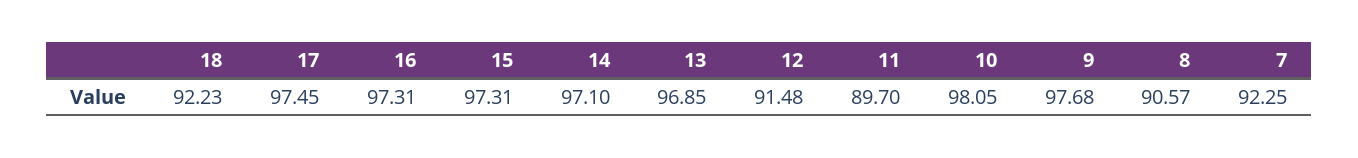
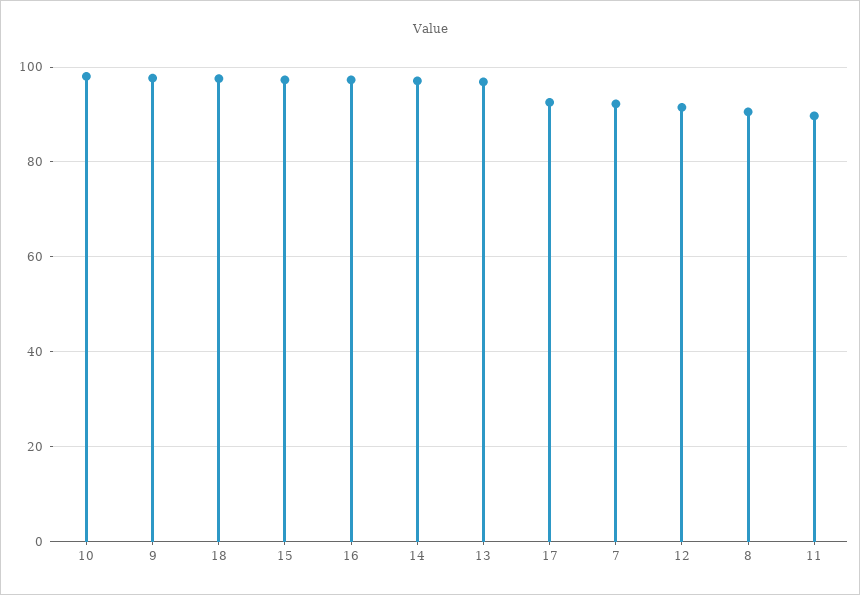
  {
-   "18": 92.23,
+   "18": 98,
-   "17": 97.45,
+   "17": 92,
    "16": 97.31,
    "15": 97.31,
    "14": 97.1,
    "13": 96.85,
    "12": 91.48,
    "11": 89.7,
    "10": 98.05,
    "9": 97.68,
    "8": 90.57,
    "7": 92.25
  }

